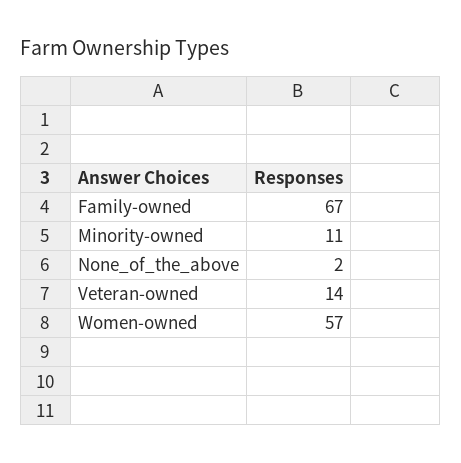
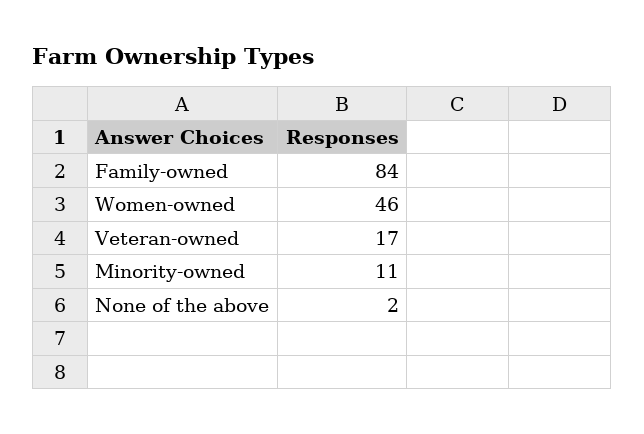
  {
-   "Family-owned": 67,
+   "Family-owned": 84,
    "Minority-owned": 11,
    "None_of_the_above": 2,
-   "Veteran-owned": 14,
+   "Veteran-owned": 17,
-   "Women-owned": 57
+   "Women-owned": 46
  }

